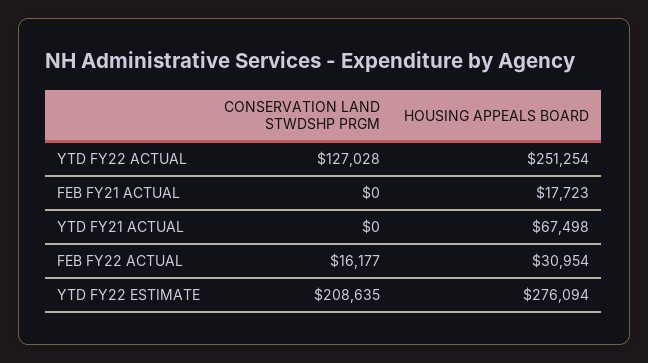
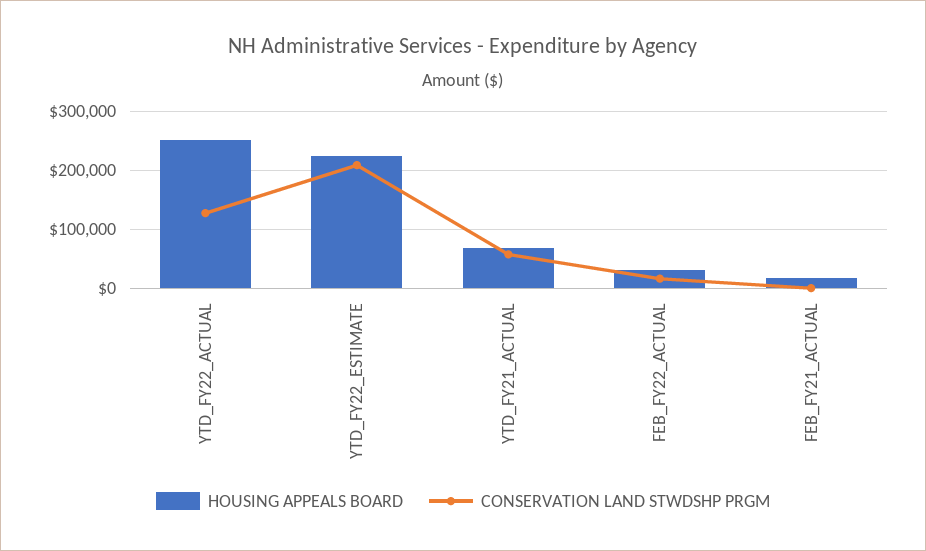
  {
    "CONSERVATION LAND STWDSHP PRGM": {
      "YTD FY22 ACTUAL": 127028,
      "FEB FY21 ACTUAL": 0,
-     "YTD FY21 ACTUAL": 0,
+     "YTD FY21 ACTUAL": 60000,
      "FEB FY22 ACTUAL": 16177,
      "YTD FY22 ESTIMATE": 208635
    },
    "HOUSING APPEALS BOARD": {
      "YTD FY22 ACTUAL": 251254,
      "FEB FY21 ACTUAL": 17723,
      "YTD FY21 ACTUAL": 67498,
      "FEB FY22 ACTUAL": 30954,
-     "YTD FY22 ESTIMATE": 276094
+     "YTD FY22 ESTIMATE": 220000
    }
  }

